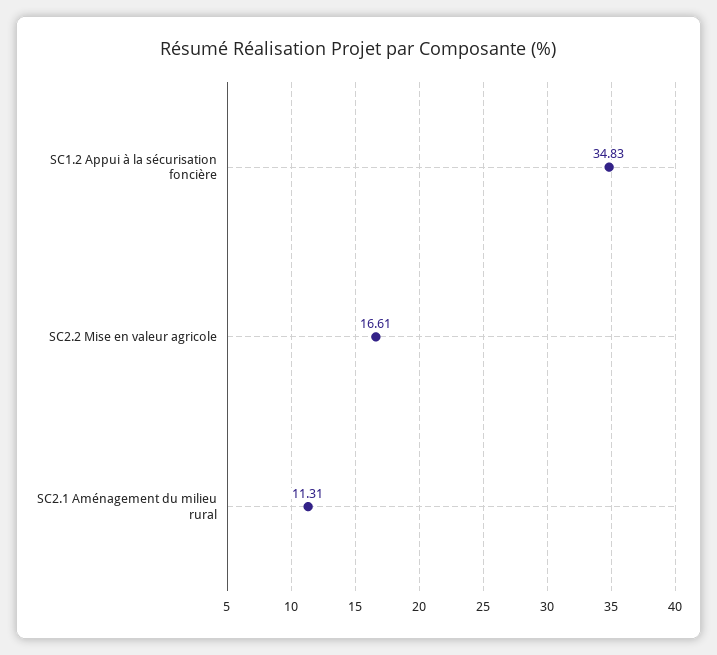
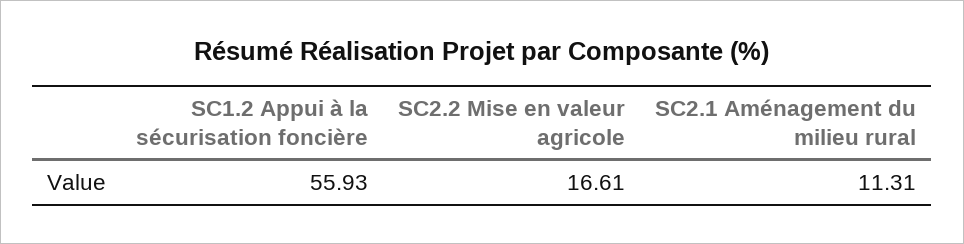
  {
-   "SC1.2 Appui à la sécurisation foncière": 34.83,
+   "SC1.2 Appui à la sécurisation foncière": 55.93,
    "SC2.2 Mise en valeur agricole": 16.61,
    "SC2.1 Aménagement du milieu rural": 11.31
  }

